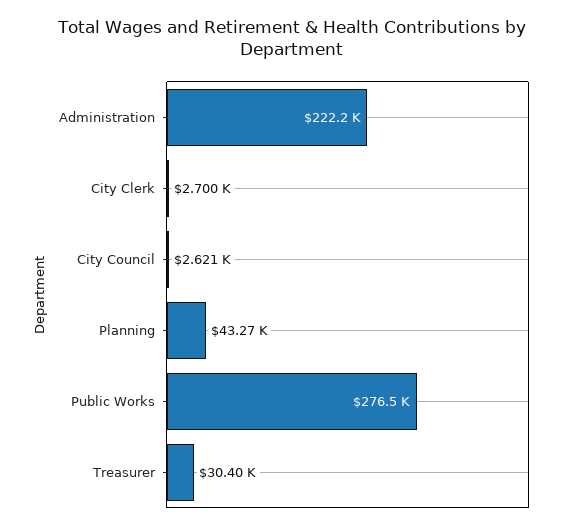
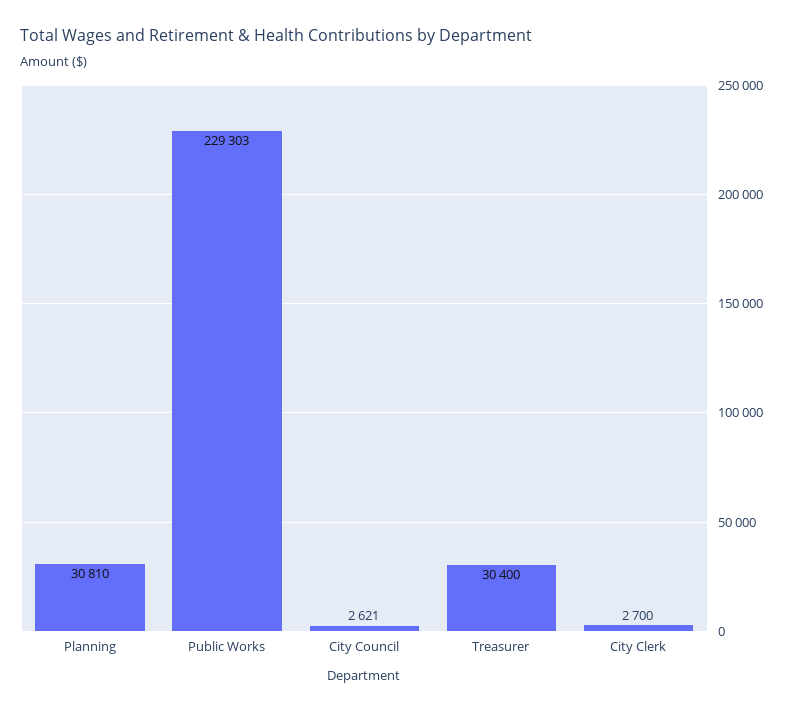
  {
-   "Administration": 222200,
    "City Clerk": 2700,
    "City Council": 2621,
-   "Planning": 43270,
+   "Planning": 30810,
-   "Public Works": 276500,
+   "Public Works": 229303,
    "Treasurer": 30400
  }

